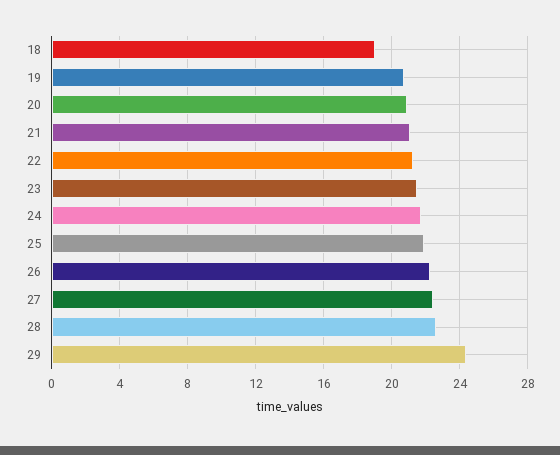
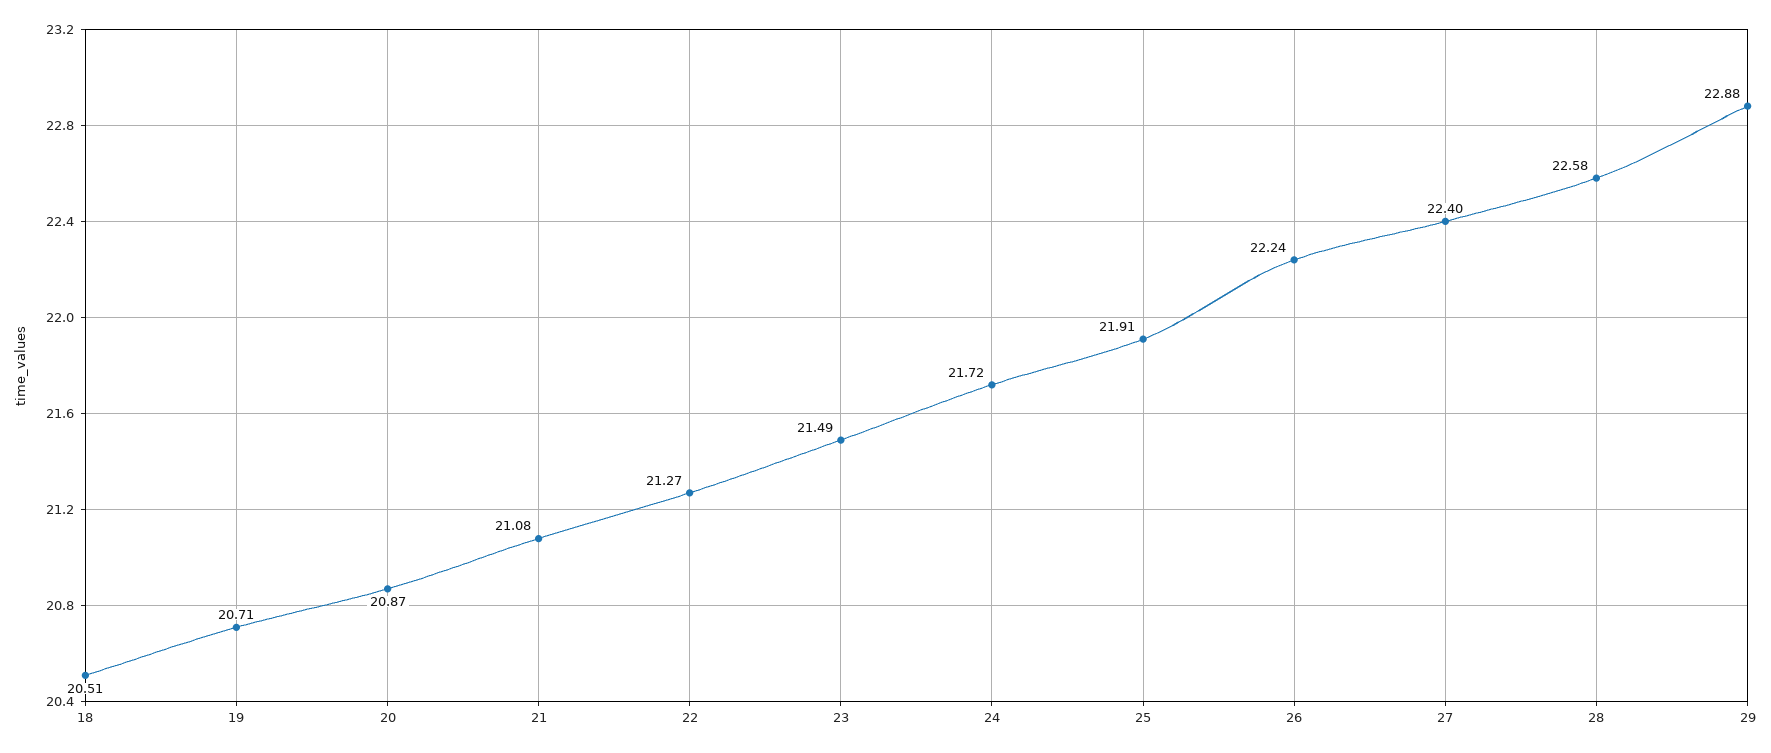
  {
-   "18": 19,
+   "18": 20.51,
    "19": 20.71,
    "20": 20.87,
    "21": 21.08,
    "22": 21.27,
    "23": 21.49,
    "24": 21.72,
    "25": 21.91,
    "26": 22.24,
    "27": 22.4,
    "28": 22.58,
-   "29": 24.5
+   "29": 22.88
  }

